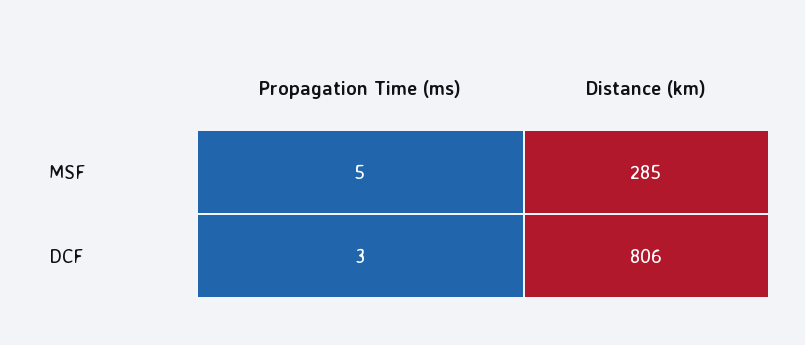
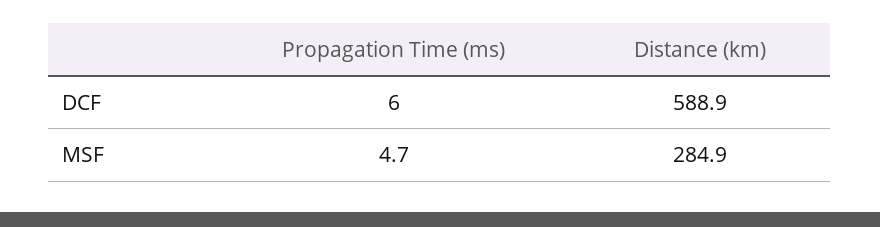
  {
    "Propagation Time (ms)": {
      "MSF": 4.7,
-     "DCF": 3
+     "DCF": 6
    },
    "Distance (km)": {
      "MSF": 284.9,
-     "DCF": 806
+     "DCF": 588.9
    }
  }

